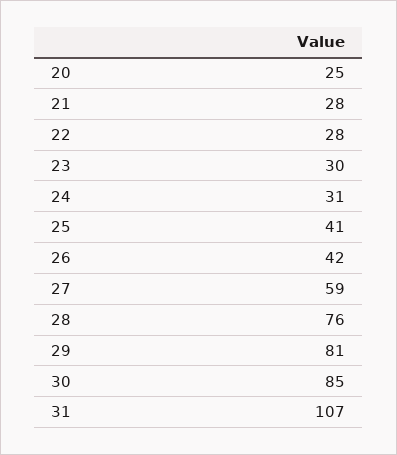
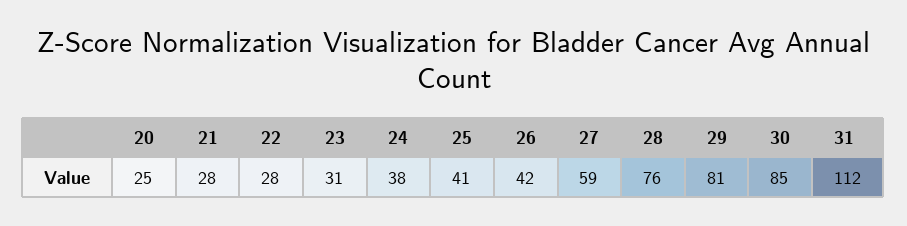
  {
    "20": 25,
    "21": 28,
    "22": 28,
-   "23": 30,
+   "23": 31,
-   "24": 31,
+   "24": 38,
    "25": 41,
    "26": 42,
    "27": 59,
    "28": 76,
    "29": 81,
    "30": 85,
-   "31": 107
+   "31": 112
  }

